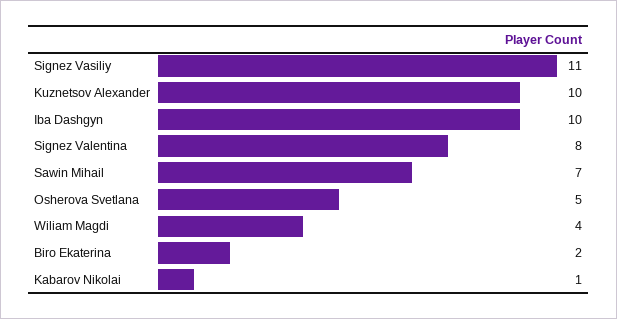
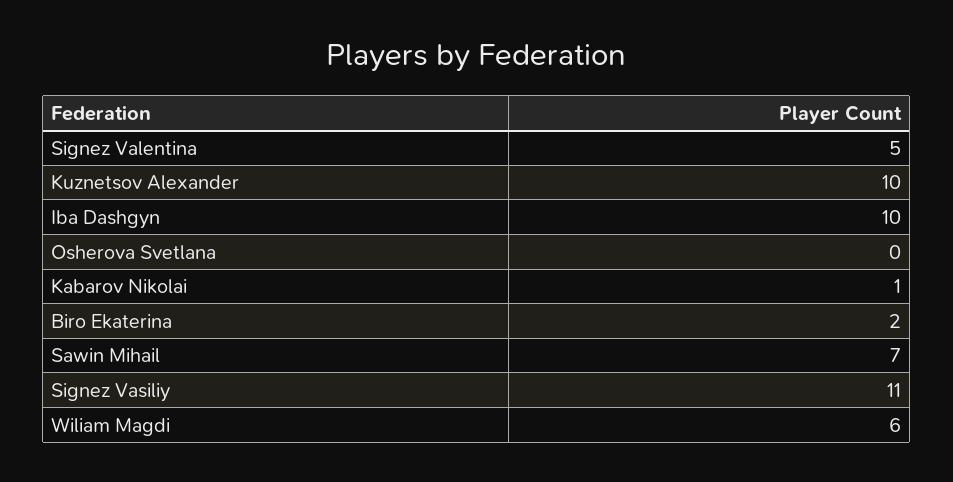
  {
    "Signez Vasiliy": 11,
    "Kuznetsov Alexander": 10,
    "Iba Dashgyn": 10,
-   "Signez Valentina": 8,
+   "Signez Valentina": 5,
    "Sawin Mihail": 7,
-   "Osherova Svetlana": 5,
+   "Osherova Svetlana": 0,
-   "Wiliam Magdi": 4,
+   "Wiliam Magdi": 6,
    "Biro Ekaterina": 2,
    "Kabarov Nikolai": 1
  }

